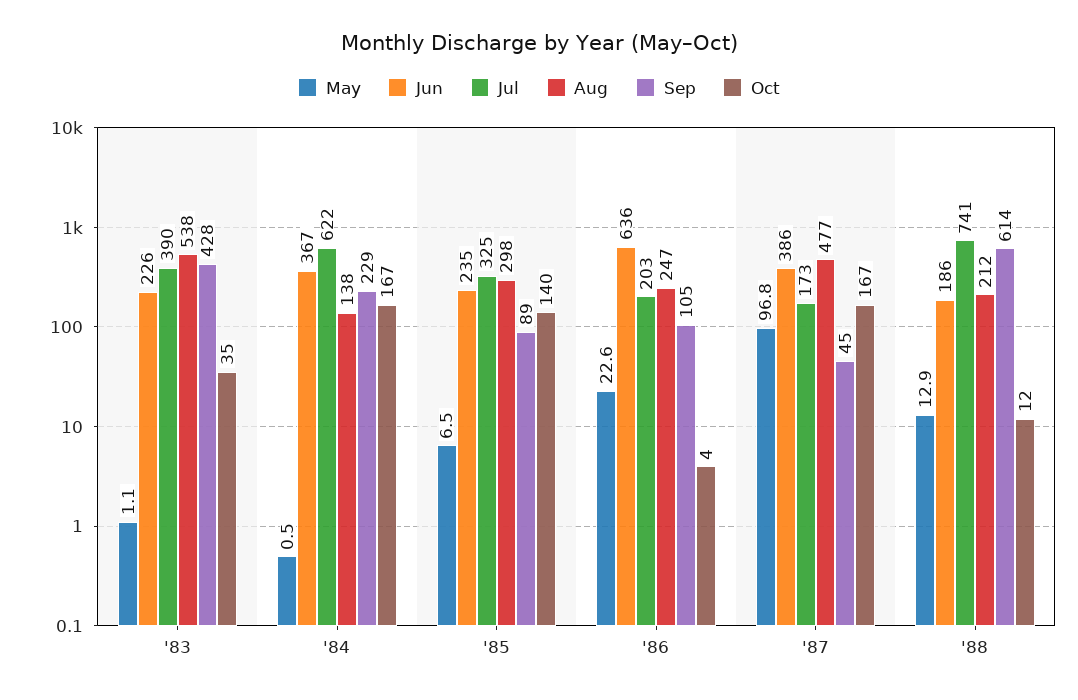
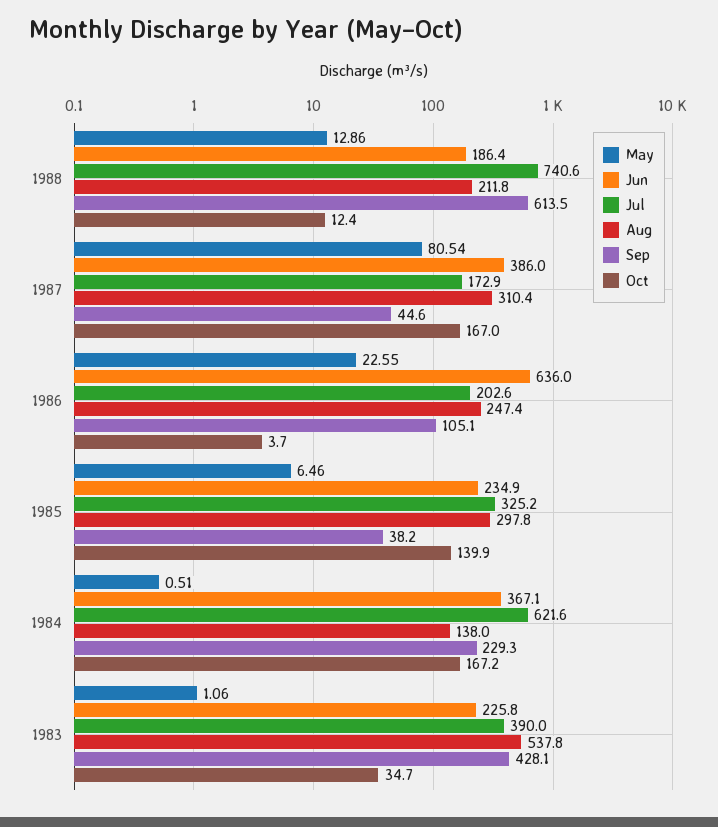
  {
    "May": {
      "'83": 1.06,
      "'84": 0.51,
      "'85": 6.46,
      "'86": 22.55,
-     "'87": 96.8,
+     "'87": 80.54,
      "'88": 12.86
    },
    "Jun": {
      "'83": 225.8,
      "'84": 367.1,
      "'85": 234.9,
      "'86": 636,
      "'87": 386,
      "'88": 186.4
    },
    "Jul": {
      "'83": 390,
      "'84": 621.6,
      "'85": 325.2,
      "'86": 202.6,
      "'87": 172.9,
      "'88": 740.6
    },
    "Aug": {
      "'83": 537.8,
      "'84": 138,
      "'85": 297.8,
      "'86": 247.4,
-     "'87": 477,
+     "'87": 310.4,
      "'88": 211.8
    },
    "Sep": {
      "'83": 428.1,
      "'84": 229.3,
-     "'85": 89,
+     "'85": 38.2,
      "'86": 105.1,
      "'87": 44.6,
      "'88": 613.5
    },
    "Oct": {
      "'83": 34.7,
      "'84": 167.2,
      "'85": 139.9,
      "'86": 3.7,
      "'87": 167,
      "'88": 12.4
    }
  }

